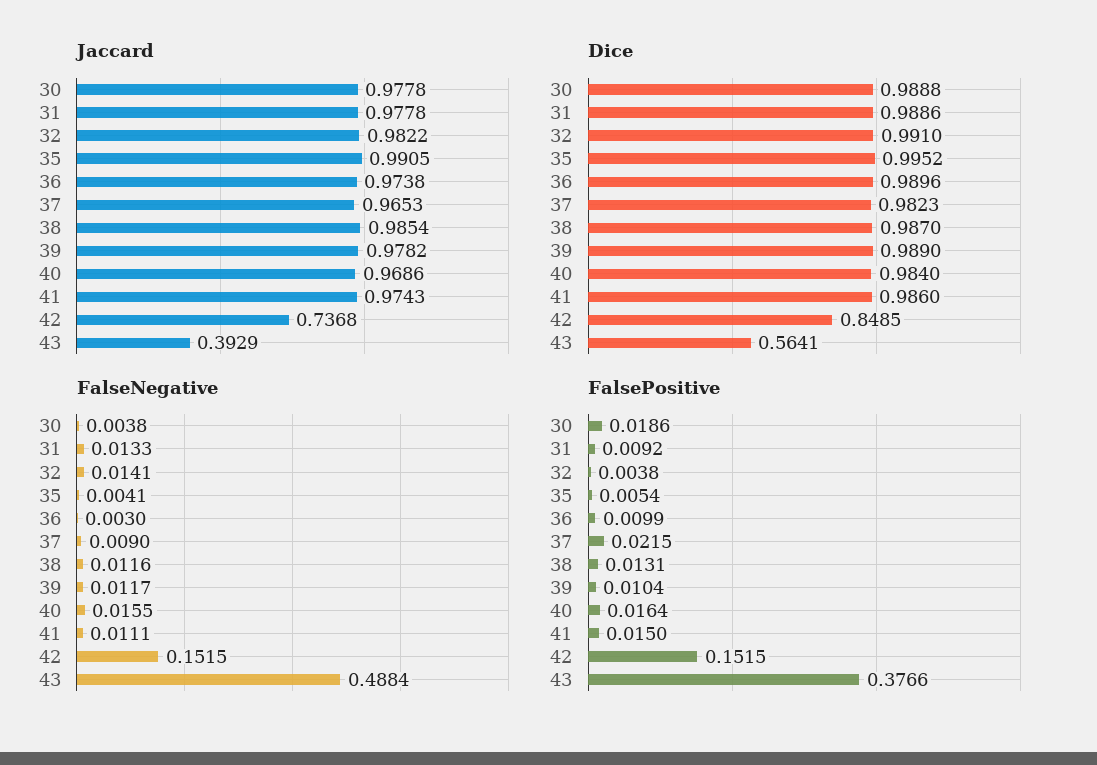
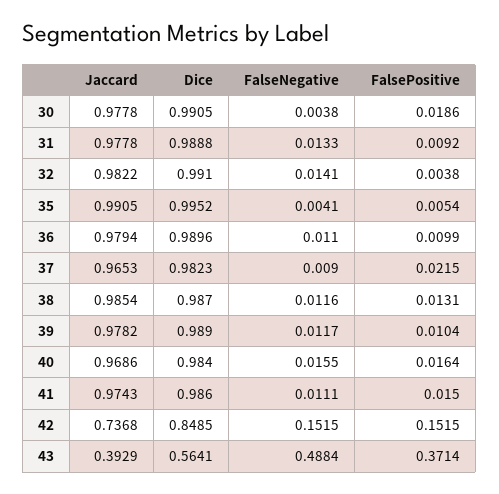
  {
    "Jaccard": {
      "30": 0.9778,
      "31": 0.9778,
      "32": 0.9822,
      "35": 0.9905,
-     "36": 0.9738,
+     "36": 0.9794,
      "37": 0.9653,
      "38": 0.9854,
      "39": 0.9782,
      "40": 0.9686,
      "41": 0.9743,
      "42": 0.7368,
      "43": 0.3929
    },
    "Dice": {
-     "30": 0.9888,
+     "30": 0.9905,
-     "31": 0.9886,
+     "31": 0.9888,
      "32": 0.991,
      "35": 0.9952,
      "36": 0.9896,
      "37": 0.9823,
      "38": 0.987,
      "39": 0.989,
      "40": 0.984,
      "41": 0.986,
      "42": 0.8485,
      "43": 0.5641
    },
    "FalseNegative": {
      "30": 0.0038,
      "31": 0.0133,
      "32": 0.0141,
      "35": 0.0041,
-     "36": 0.003,
+     "36": 0.011,
      "37": 0.009,
      "38": 0.0116,
      "39": 0.0117,
      "40": 0.0155,
      "41": 0.0111,
      "42": 0.1515,
      "43": 0.4884
    },
    "FalsePositive": {
      "30": 0.0186,
      "31": 0.0092,
      "32": 0.0038,
      "35": 0.0054,
      "36": 0.0099,
      "37": 0.0215,
      "38": 0.0131,
      "39": 0.0104,
      "40": 0.0164,
      "41": 0.015,
      "42": 0.1515,
-     "43": 0.3766
+     "43": 0.3714
    }
  }

